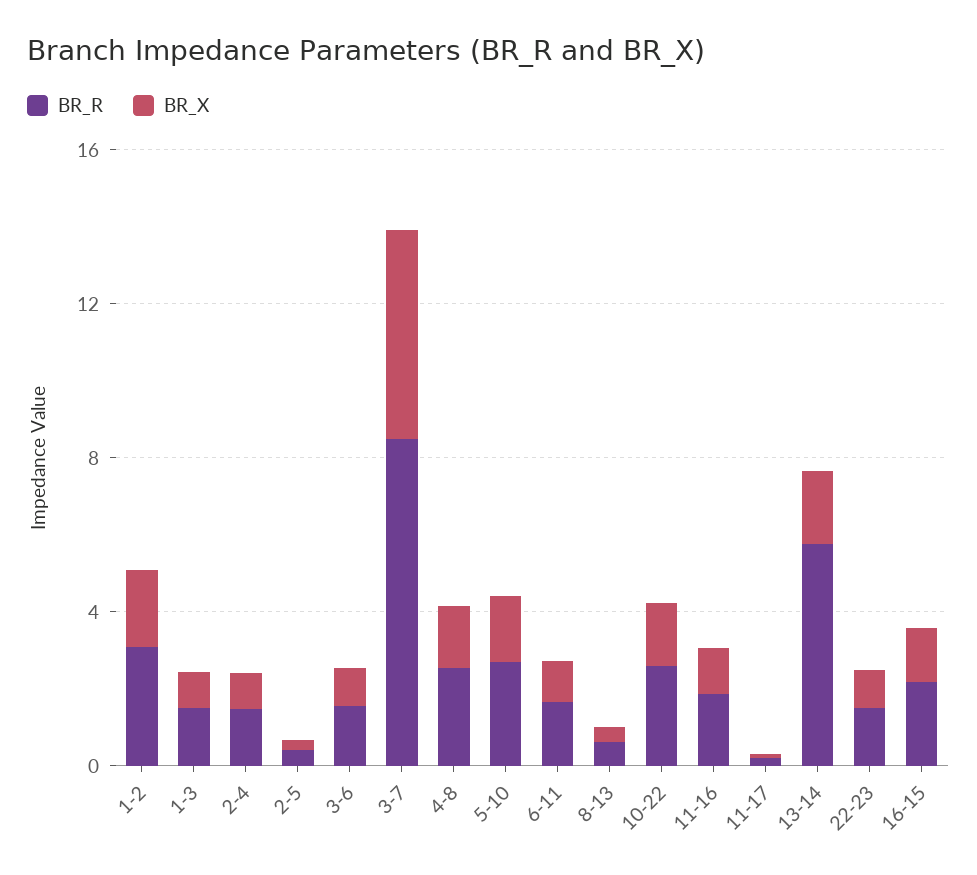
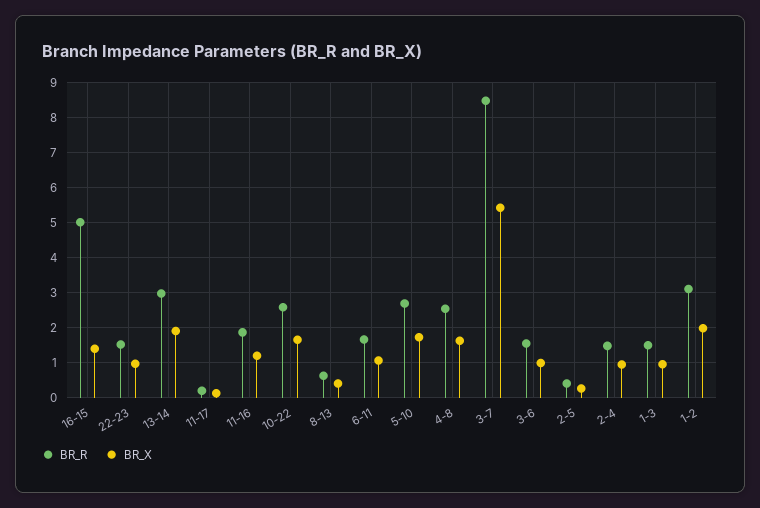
  {
    "BR_R": {
      "1-2": 3.2,
      "1-3": 1.4,
      "2-4": 1.4,
      "2-5": 0.4,
      "3-6": 1.6,
      "3-7": 8.4,
      "4-8": 2.6,
      "5-10": 2.6,
      "6-11": 1.6,
      "8-13": 0.6,
      "10-22": 2.6,
      "11-16": 1.8,
      "11-17": 0.2,
-     "13-14": 6,
+     "13-14": 3,
      "22-23": 1.6,
-     "16-15": 2
+     "16-15": 5
    },
    "BR_X": {
      "1-2": 2,
      "1-3": 1,
      "2-4": 1,
      "2-5": 0.2,
      "3-6": 1,
      "3-7": 5.4,
      "4-8": 1.6,
      "5-10": 1.8,
      "6-11": 1,
      "8-13": 0.4,
      "10-22": 1.6,
      "11-16": 1.2,
      "11-17": 0.2,
      "13-14": 2,
      "22-23": 1,
      "16-15": 1.4
    }
  }

